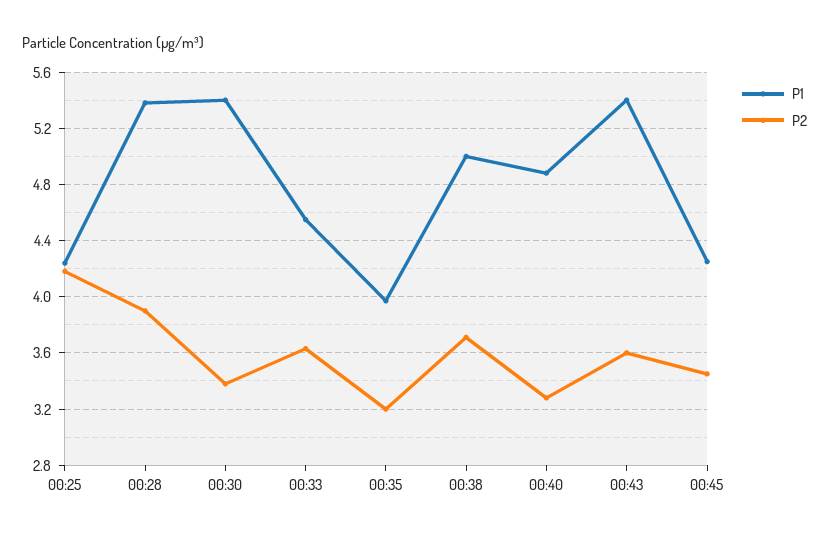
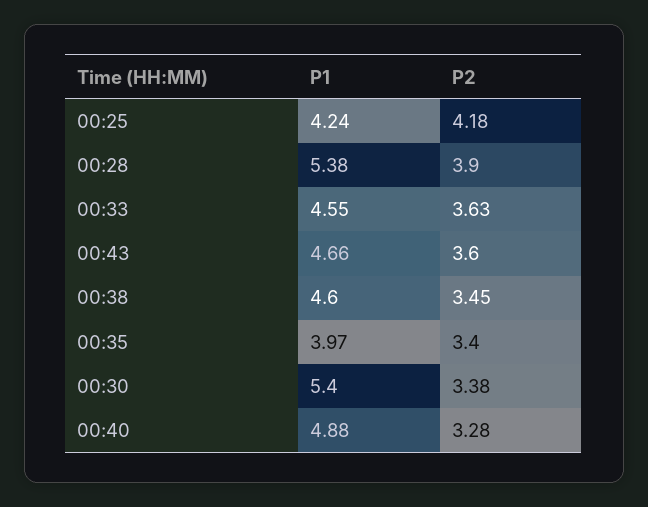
  {
    "P1": {
      "00:25": 4.24,
      "00:28": 5.38,
      "00:30": 5.4,
      "00:33": 4.55,
      "00:35": 3.97,
-     "00:38": 5,
+     "00:38": 4.6,
      "00:40": 4.88,
-     "00:43": 5.4,
+     "00:43": 4.66
-     "00:45": 4.25
    },
    "P2": {
      "00:25": 4.18,
      "00:28": 3.9,
      "00:30": 3.38,
      "00:33": 3.63,
-     "00:35": 3.2,
+     "00:35": 3.4,
-     "00:38": 3.7,
+     "00:38": 3.45,
      "00:40": 3.28,
-     "00:43": 3.6,
+     "00:43": 3.6
-     "00:45": 3.45
    }
  }

